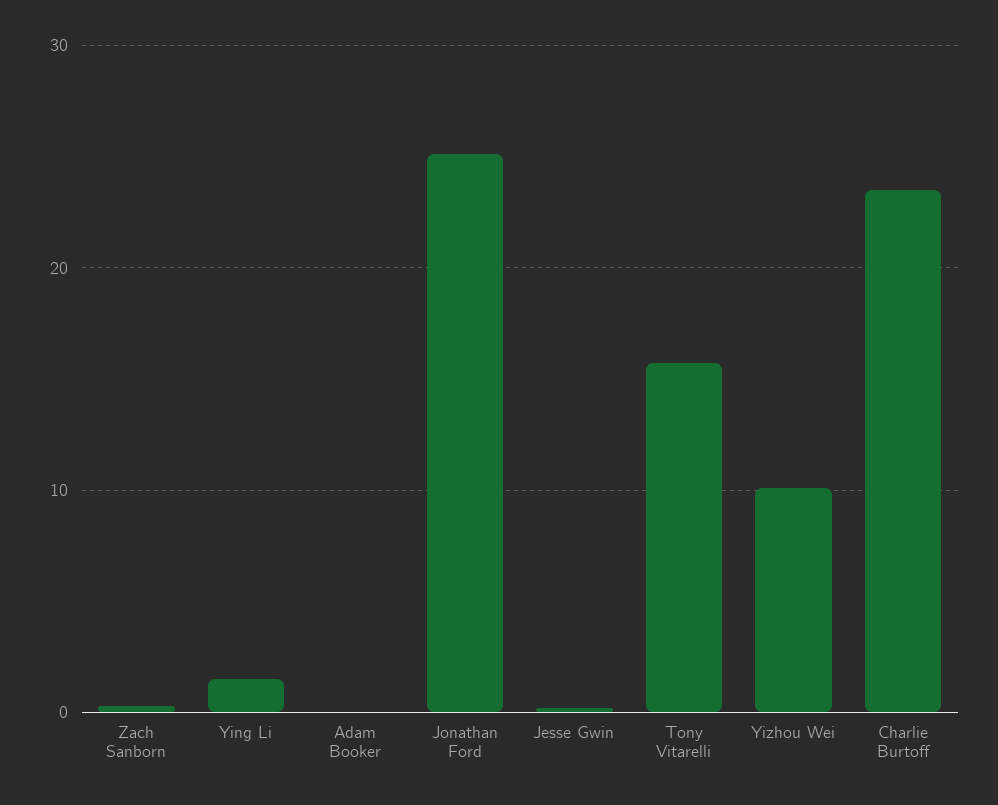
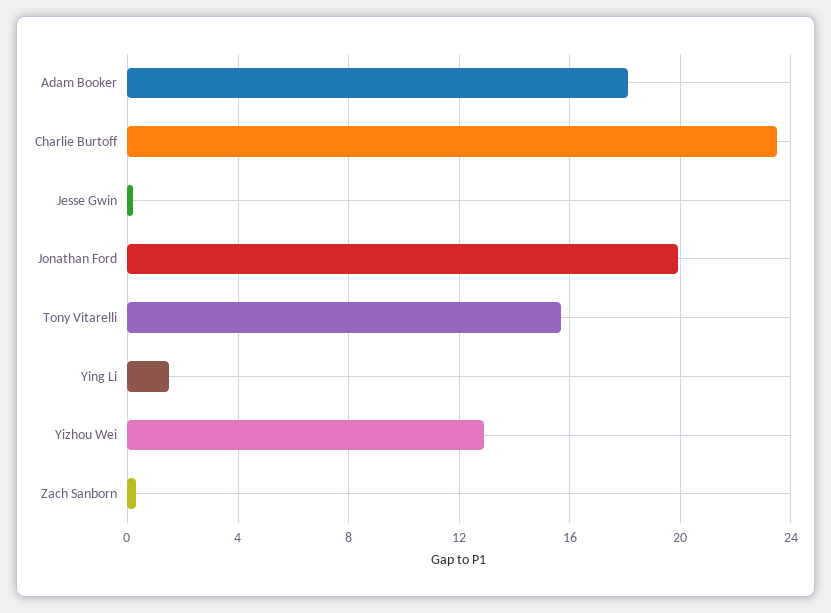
  {
    "Zach Sanborn": 0.5,
    "Ying Li": 1.5,
-   "Adam Booker": 0,
+   "Adam Booker": 18,
-   "Jonathan Ford": 25,
+   "Jonathan Ford": 20,
    "Jesse Gwin": 0,
    "Tony Vitarelli": 15.5,
-   "Yizhou Wei": 10,
+   "Yizhou Wei": 13,
    "Charlie Burtoff": 23.5
  }

